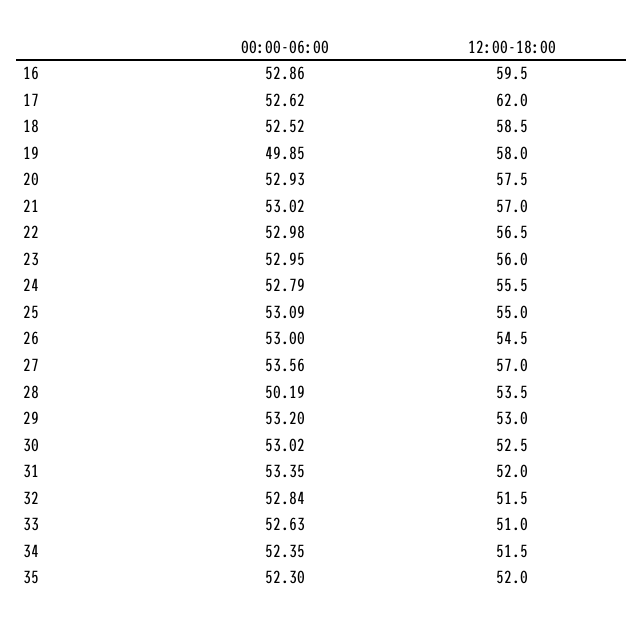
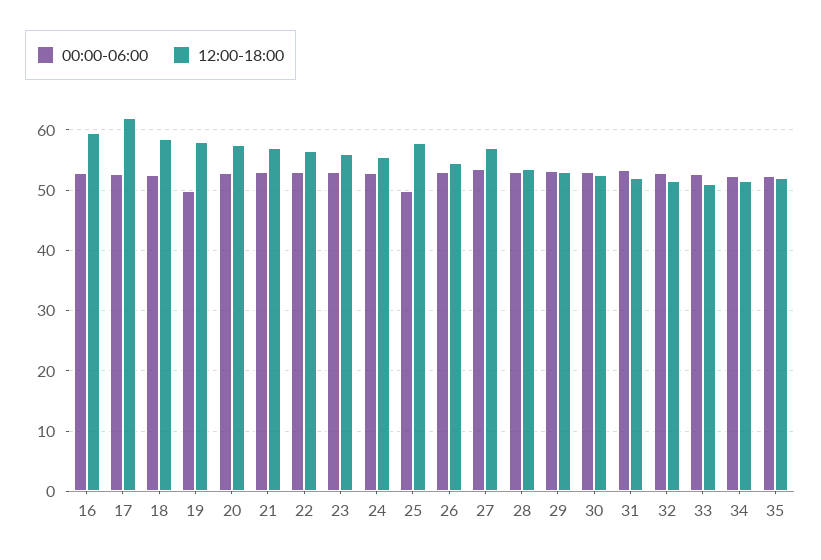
  {
    "00:00-06:00": {
      "16": 52.86,
      "17": 52.62,
      "18": 52.52,
      "19": 49.85,
      "20": 52.93,
      "21": 53.02,
      "22": 52.98,
      "23": 52.95,
      "24": 52.79,
-     "25": 53.09,
+     "25": 50,
      "26": 53,
      "27": 53.56,
-     "28": 50.19,
+     "28": 53,
      "29": 53.2,
      "30": 53.02,
      "31": 53.35,
      "32": 52.84,
      "33": 52.63,
      "34": 52.35,
      "35": 52.3
    },
    "12:00-18:00": {
      "16": 59.5,
      "17": 62,
      "18": 58.5,
      "19": 58,
      "20": 57.5,
      "21": 57,
      "22": 56.5,
      "23": 56,
      "24": 55.5,
-     "25": 55,
+     "25": 58,
      "26": 54.5,
      "27": 57,
      "28": 53.5,
      "29": 53,
      "30": 52.5,
      "31": 52,
      "32": 51.5,
      "33": 51,
      "34": 51.5,
      "35": 52
    }
  }

